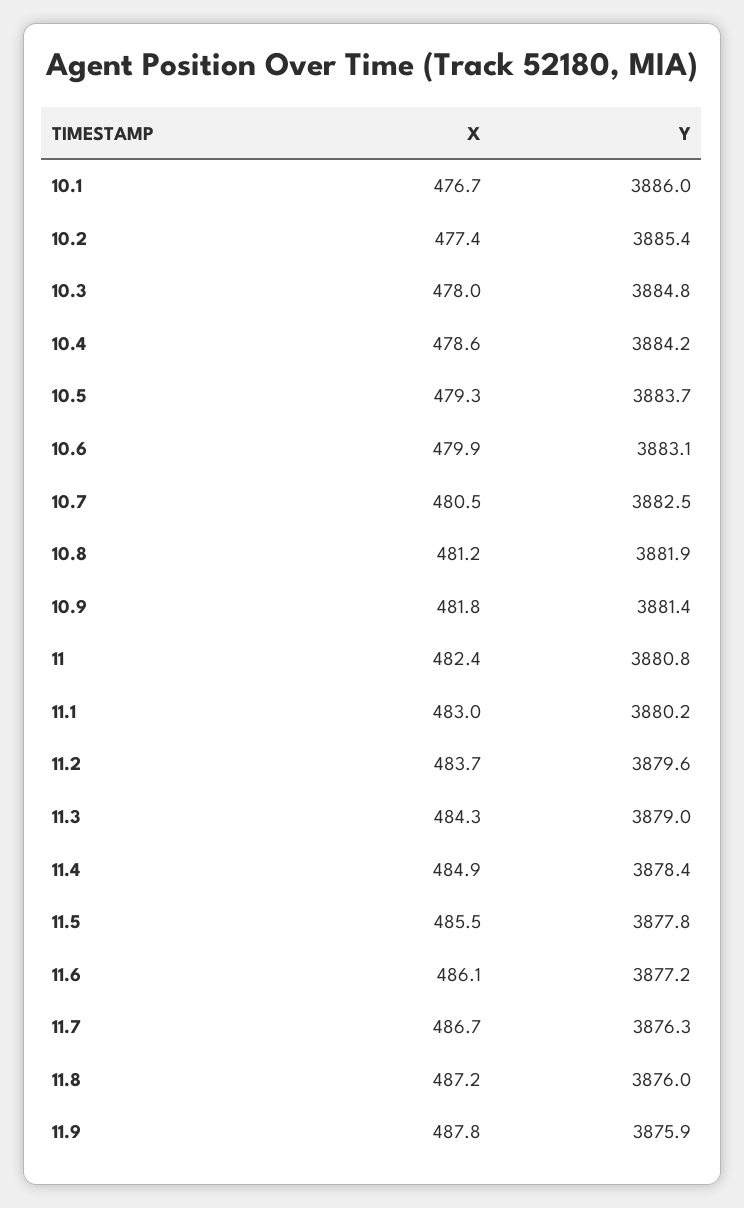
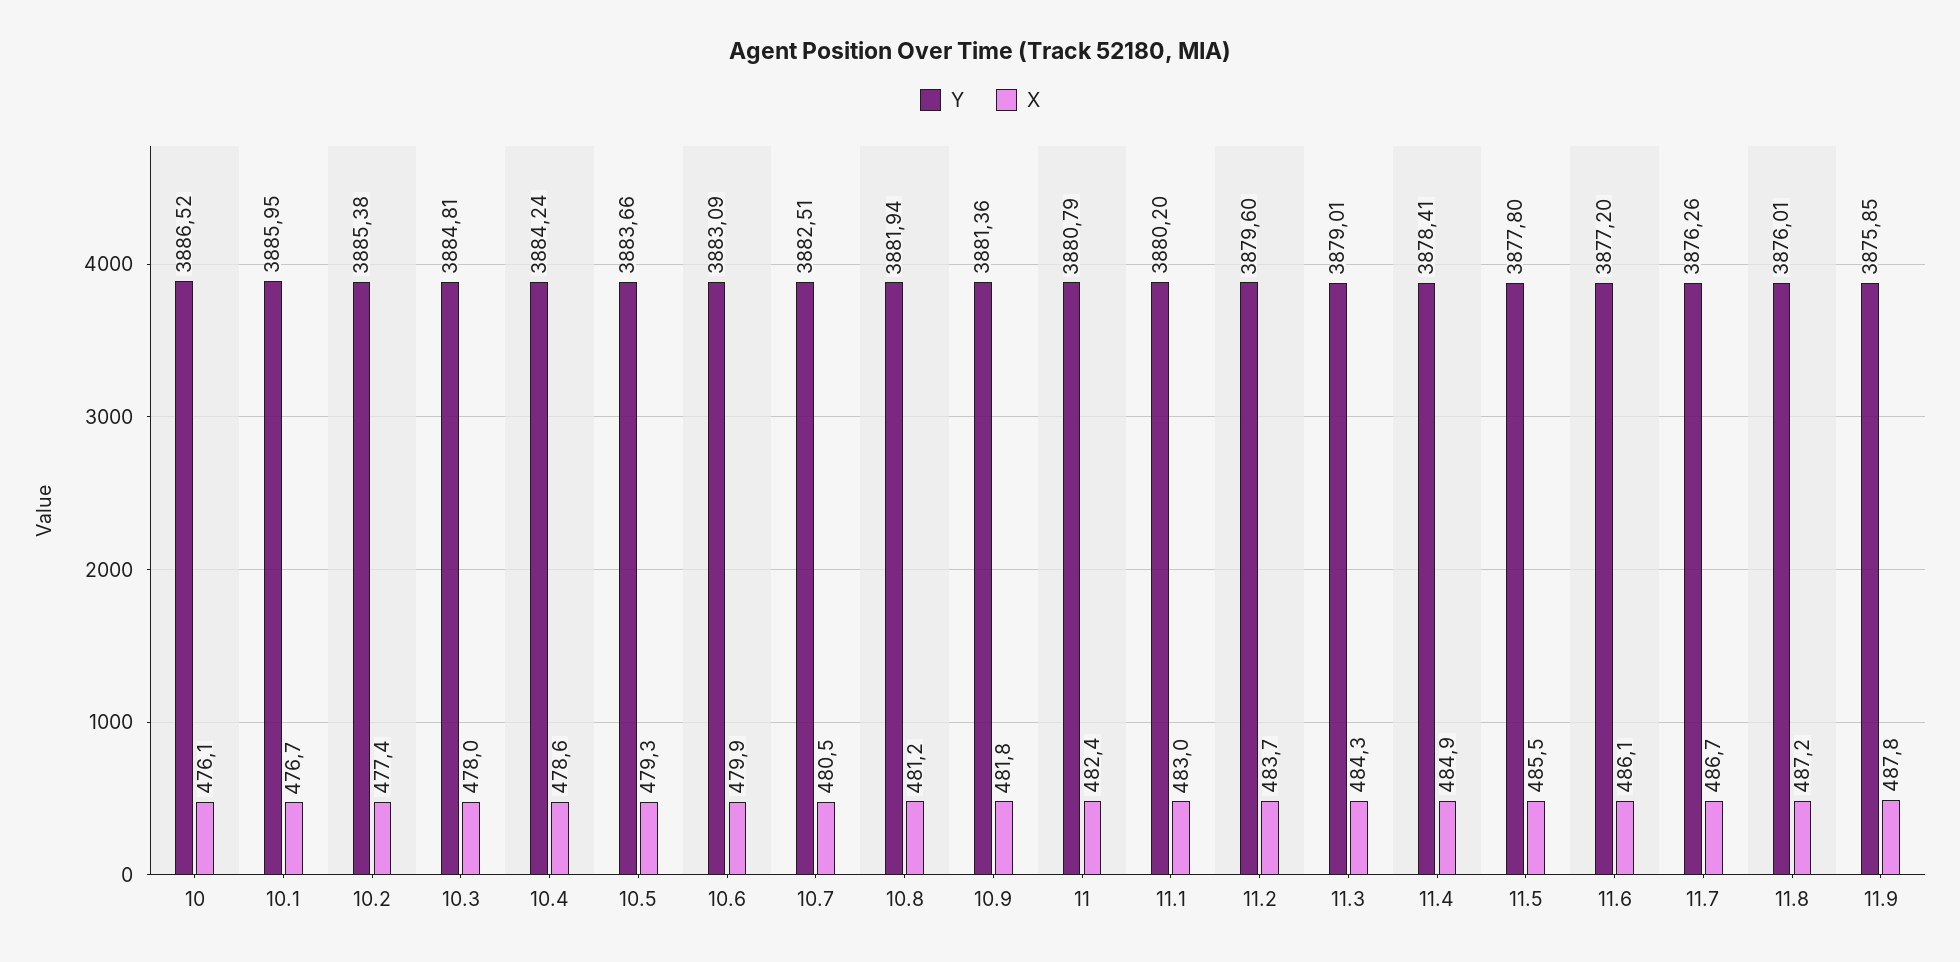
  {
    "X": {
      "10.1": 476.7,
      "10.2": 477.4,
      "10.3": 478,
      "10.4": 478.6,
      "10.5": 479.3,
      "10.6": 479.9,
      "10.7": 480.5,
      "10.8": 481.2,
      "10.9": 481.8,
      "11": 482.4,
      "11.1": 483,
      "11.2": 483.7,
      "11.3": 484.3,
      "11.4": 484.9,
      "11.5": 485.5,
      "11.6": 486.1,
      "11.7": 486.7,
      "11.8": 487.2,
-     "11.9": 487.8
+     "11.9": 487.8,
+     "10": 476.1
    },
    "Y": {
      "10.1": 3885.95,
      "10.2": 3885.38,
      "10.3": 3884.81,
      "10.4": 3884.24,
      "10.5": 3883.66,
      "10.6": 3883.09,
      "10.7": 3882.51,
      "10.8": 3881.94,
      "10.9": 3881.36,
      "11": 3880.79,
      "11.1": 3880.2,
      "11.2": 3879.6,
      "11.3": 3879.01,
      "11.4": 3878.41,
      "11.5": 3877.8,
      "11.6": 3877.2,
      "11.7": 3876.26,
      "11.8": 3876.01,
-     "11.9": 3875.85
+     "11.9": 3875.85,
+     "10": 3886.52
    }
  }

